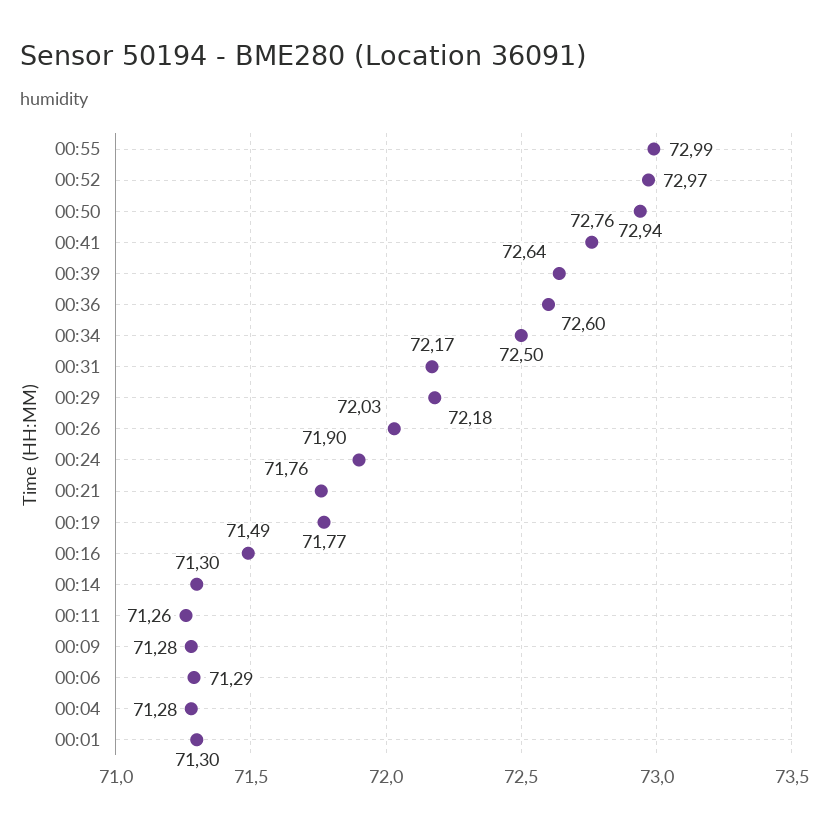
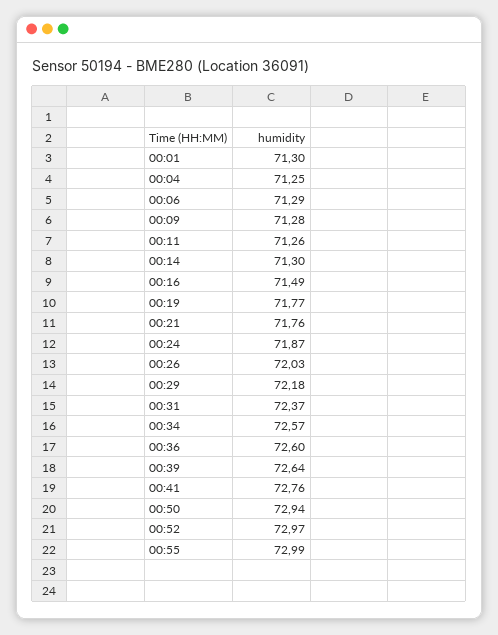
  {
    "00:55": 72.99,
    "00:52": 72.97,
    "00:50": 72.94,
    "00:41": 72.76,
    "00:39": 72.64,
    "00:36": 72.6,
-   "00:34": 72.5,
+   "00:34": 72.57,
-   "00:31": 72.17,
+   "00:31": 72.37,
    "00:29": 72.18,
    "00:26": 72.03,
-   "00:24": 71.9,
+   "00:24": 71.87,
    "00:21": 71.76,
    "00:19": 71.77,
    "00:16": 71.49,
    "00:14": 71.3,
    "00:11": 71.26,
    "00:09": 71.28,
    "00:06": 71.29,
-   "00:04": 71.28,
+   "00:04": 71.25,
    "00:01": 71.3
  }

